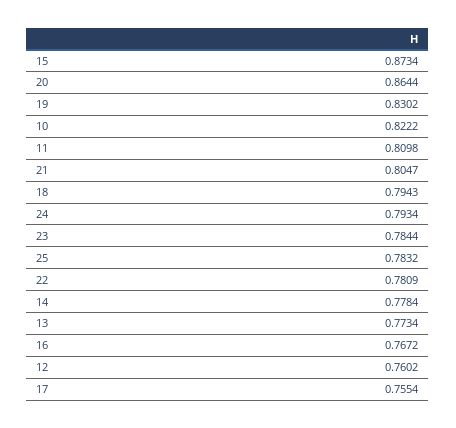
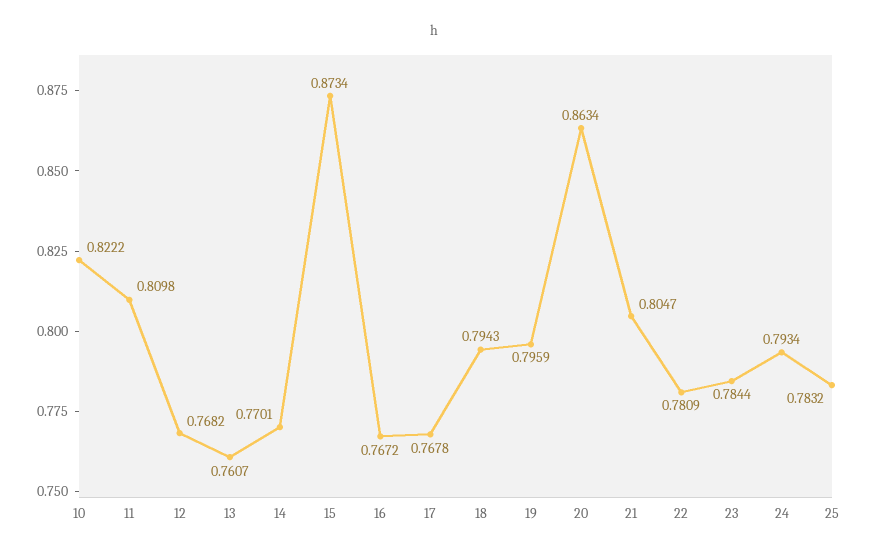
  {
    "15": 0.8734,
-   "20": 0.8644,
+   "20": 0.8634,
-   "19": 0.8302,
+   "19": 0.7959,
    "10": 0.8222,
    "11": 0.8098,
    "21": 0.8047,
    "18": 0.7943,
    "24": 0.7934,
    "23": 0.7844,
    "25": 0.7832,
    "22": 0.7809,
-   "14": 0.7784,
+   "14": 0.7701,
-   "13": 0.7734,
+   "13": 0.7607,
    "16": 0.7672,
-   "12": 0.7602,
+   "12": 0.7682,
-   "17": 0.7554
+   "17": 0.7678
  }

